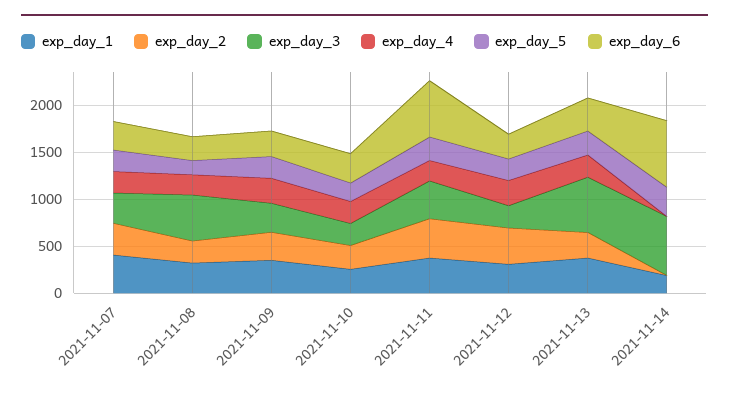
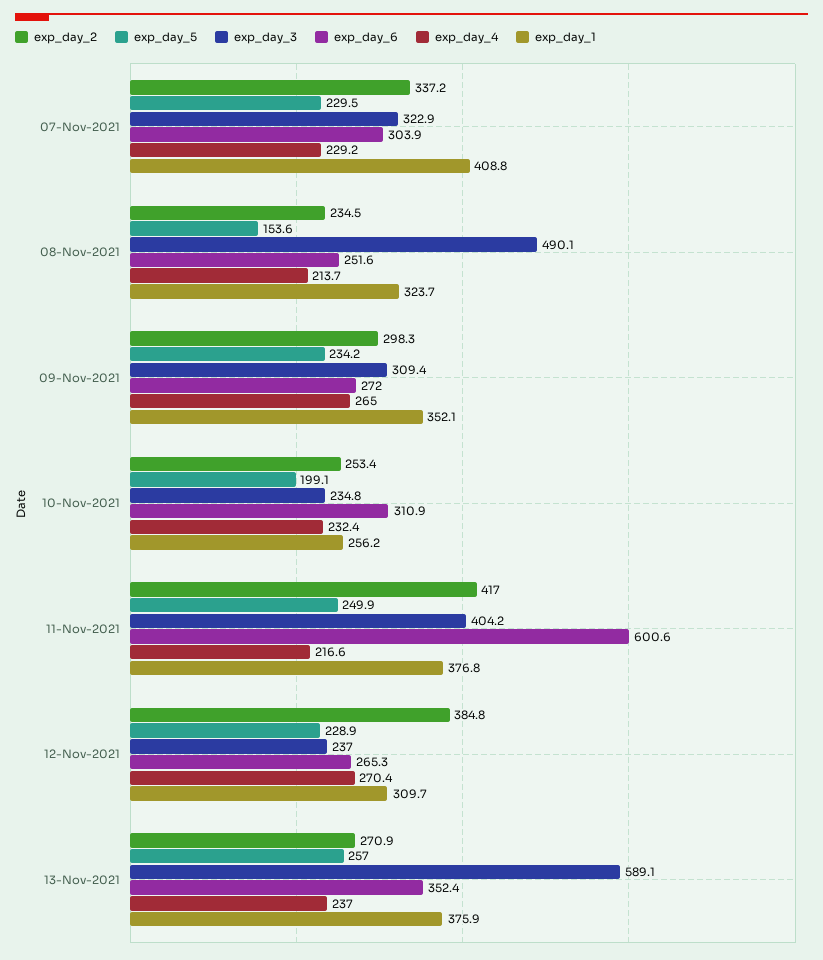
  {
    "exp_day_1": {
      "2021-11-07": 408.8,
      "2021-11-08": 323.7,
      "2021-11-09": 352.1,
      "2021-11-10": 256.2,
      "2021-11-11": 376.8,
      "2021-11-12": 309.7,
-     "2021-11-13": 375.9,
+     "2021-11-13": 375.9
-     "2021-11-14": 200
    },
    "exp_day_2": {
      "2021-11-07": 337.2,
      "2021-11-08": 234.5,
      "2021-11-09": 298.3,
      "2021-11-10": 253.4,
      "2021-11-11": 417,
      "2021-11-12": 384.8,
-     "2021-11-13": 270.9,
+     "2021-11-13": 270.9
-     "2021-11-14": 0
    },
    "exp_day_3": {
      "2021-11-07": 322.9,
      "2021-11-08": 490.1,
      "2021-11-09": 309.4,
      "2021-11-10": 234.8,
      "2021-11-11": 404.2,
      "2021-11-12": 237,
-     "2021-11-13": 589.1,
+     "2021-11-13": 589.1
-     "2021-11-14": 600
    },
    "exp_day_4": {
      "2021-11-07": 229.2,
      "2021-11-08": 213.7,
      "2021-11-09": 265,
      "2021-11-10": 232.4,
      "2021-11-11": 216.6,
      "2021-11-12": 270.4,
-     "2021-11-13": 237,
+     "2021-11-13": 237
-     "2021-11-14": 0
    },
    "exp_day_5": {
      "2021-11-07": 229.5,
      "2021-11-08": 153.6,
      "2021-11-09": 234.2,
      "2021-11-10": 199.1,
      "2021-11-11": 249.9,
      "2021-11-12": 228.9,
-     "2021-11-13": 257,
+     "2021-11-13": 257
-     "2021-11-14": 300
    },
    "exp_day_6": {
      "2021-11-07": 303.9,
      "2021-11-08": 251.6,
      "2021-11-09": 272,
      "2021-11-10": 310.9,
      "2021-11-11": 600.6,
      "2021-11-12": 265.3,
-     "2021-11-13": 352.4,
+     "2021-11-13": 352.4
-     "2021-11-14": 700
    }
  }

